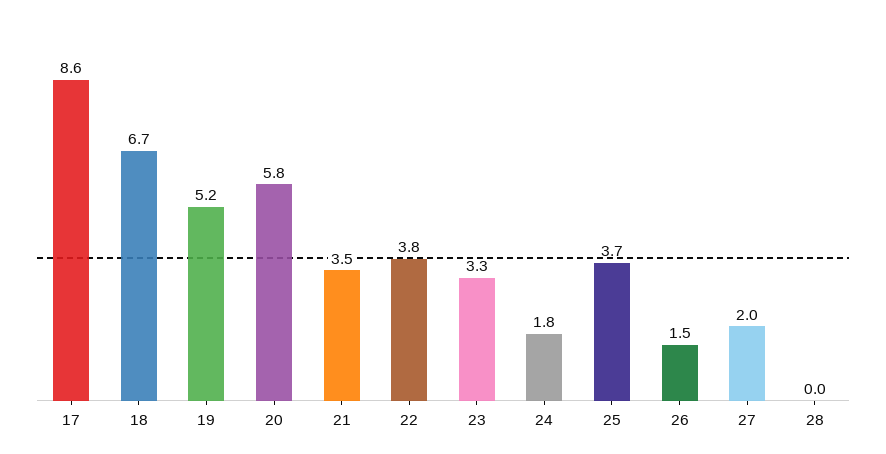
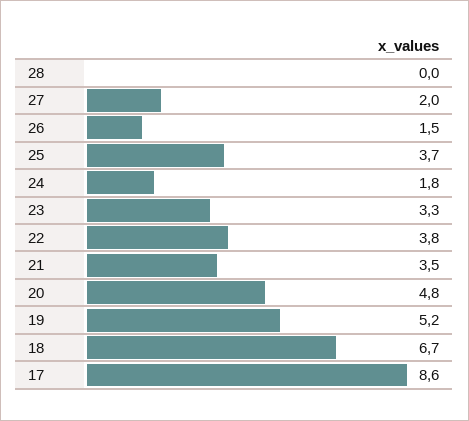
  {
    "17": 8.6,
    "18": 6.7,
    "19": 5.2,
-   "20": 5.8,
+   "20": 4.8,
    "21": 3.5,
    "22": 3.8,
    "23": 3.3,
    "24": 1.8,
    "25": 3.7,
    "26": 1.5,
    "27": 2,
    "28": 0
  }

